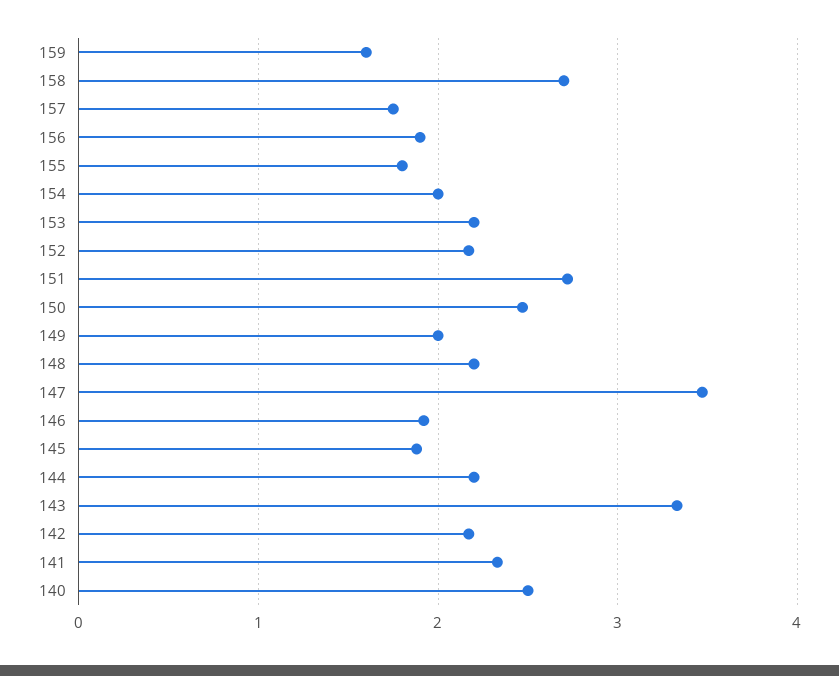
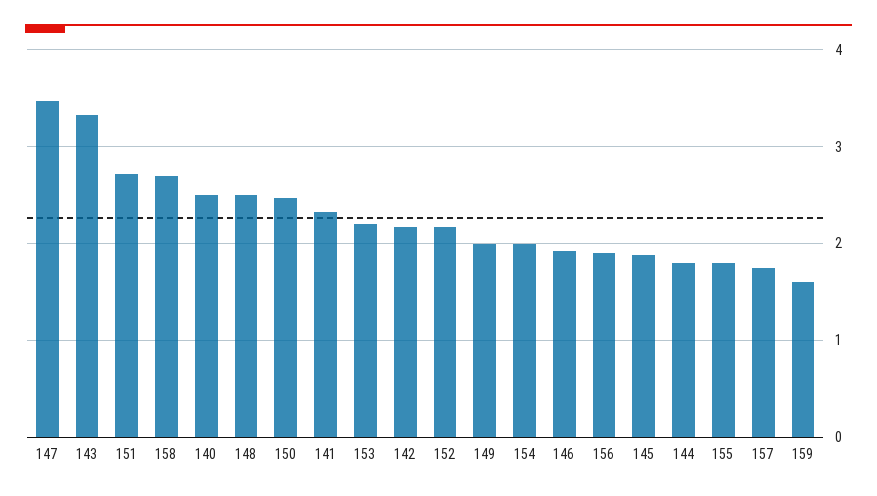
  {
    "159": 1.6,
    "158": 2.7,
    "157": 1.8,
    "156": 1.9,
    "155": 1.8,
    "154": 2,
    "153": 2.2,
    "152": 2.2,
    "151": 2.7,
    "150": 2.5,
    "149": 2,
-   "148": 2.2,
+   "148": 2.5,
    "147": 3.5,
    "146": 1.9,
    "145": 1.9,
-   "144": 2.2,
+   "144": 1.8,
    "143": 3.3,
    "142": 2.2,
    "141": 2.3,
    "140": 2.5
  }

